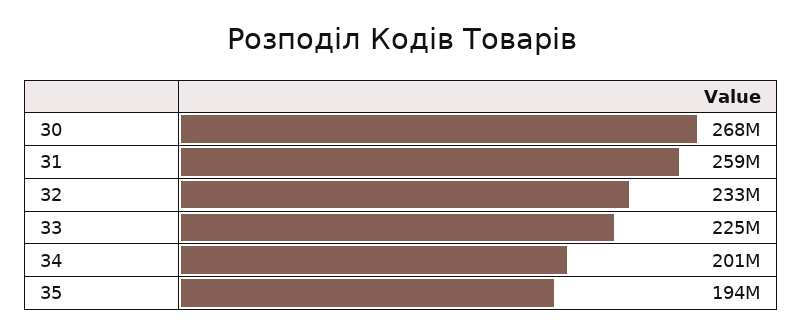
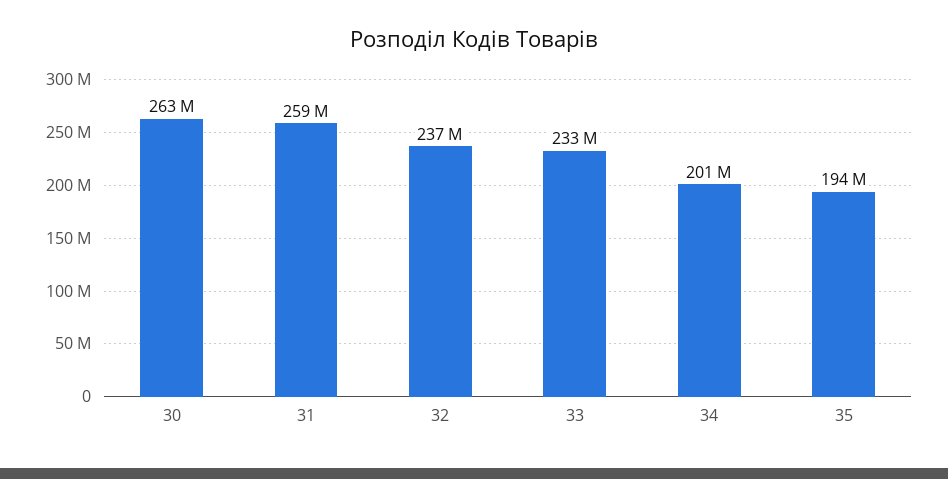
  {
-   "30": 268000000,
+   "30": 263000000,
    "31": 259000000,
-   "32": 233000000,
+   "32": 237000000,
-   "33": 225000000,
+   "33": 233000000,
    "34": 201000000,
    "35": 194000000
  }

